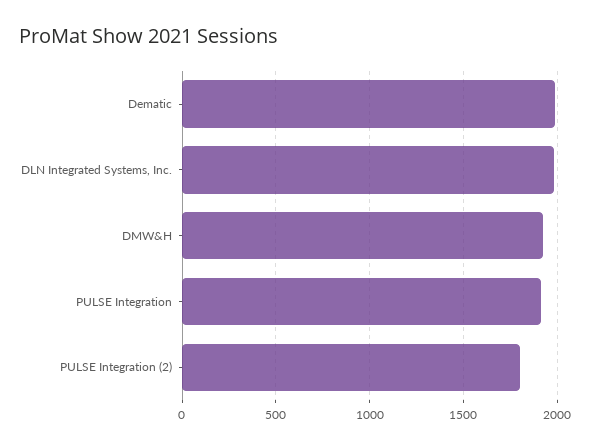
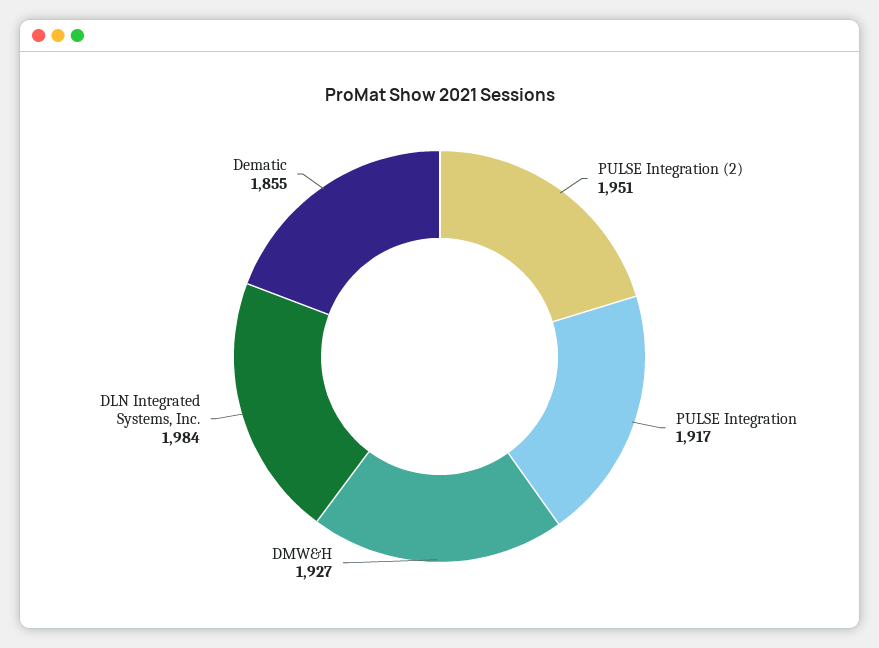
  {
-   "Dematic": 2000,
+   "Dematic": 1855,
    "DLN Integrated Systems, Inc.": 1984,
    "DMW&H": 1927,
    "PULSE Integration": 1917,
-   "PULSE Integration (2)": 1800
+   "PULSE Integration (2)": 1951
  }

